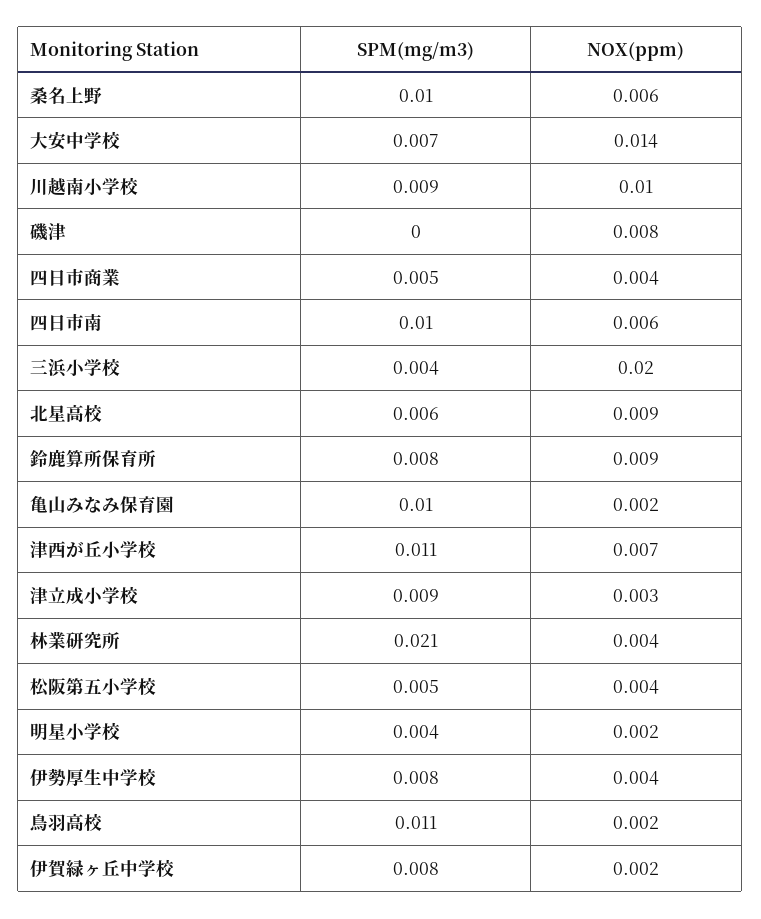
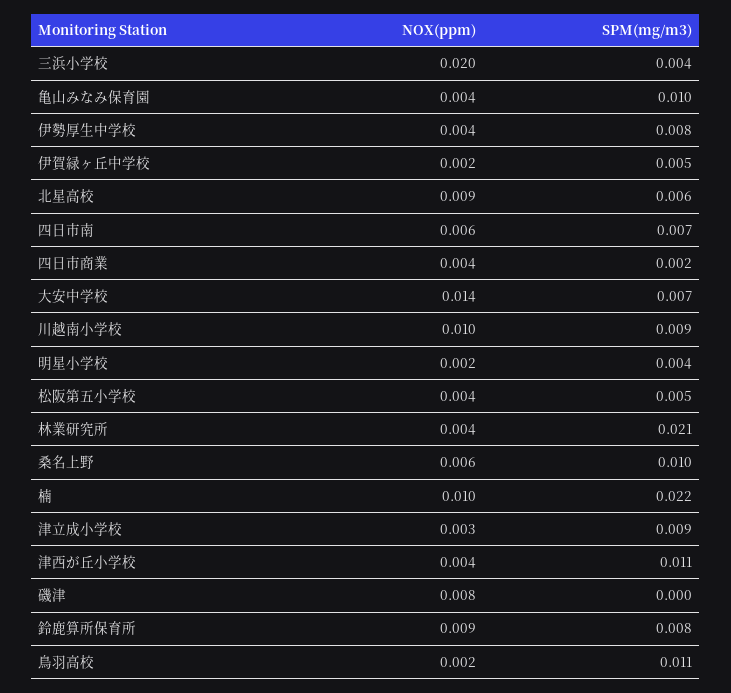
  {
    "SPM(mg/m3)": {
      "桑名上野": 0.01,
      "大安中学校": 0.007,
      "川越南小学校": 0.009,
      "磯津": 0,
-     "四日市商業": 0.005,
+     "四日市商業": 0.002,
-     "四日市南": 0.01,
+     "四日市南": 0.007,
      "三浜小学校": 0.004,
      "北星高校": 0.006,
      "鈴鹿算所保育所": 0.008,
      "亀山みなみ保育園": 0.01,
      "津西が丘小学校": 0.011,
      "津立成小学校": 0.009,
      "林業研究所": 0.021,
      "松阪第五小学校": 0.005,
      "明星小学校": 0.004,
      "伊勢厚生中学校": 0.008,
      "鳥羽高校": 0.011,
-     "伊賀緑ヶ丘中学校": 0.008
+     "伊賀緑ヶ丘中学校": 0.005,
+     "楠": 0.022
    },
    "NOX(ppm)": {
      "桑名上野": 0.006,
      "大安中学校": 0.014,
      "川越南小学校": 0.01,
      "磯津": 0.008,
      "四日市商業": 0.004,
      "四日市南": 0.006,
      "三浜小学校": 0.02,
      "北星高校": 0.009,
      "鈴鹿算所保育所": 0.009,
-     "亀山みなみ保育園": 0.002,
+     "亀山みなみ保育園": 0.004,
-     "津西が丘小学校": 0.007,
+     "津西が丘小学校": 0.004,
      "津立成小学校": 0.003,
      "林業研究所": 0.004,
      "松阪第五小学校": 0.004,
      "明星小学校": 0.002,
      "伊勢厚生中学校": 0.004,
      "鳥羽高校": 0.002,
-     "伊賀緑ヶ丘中学校": 0.002
+     "伊賀緑ヶ丘中学校": 0.002,
+     "楠": 0.01
    }
  }

